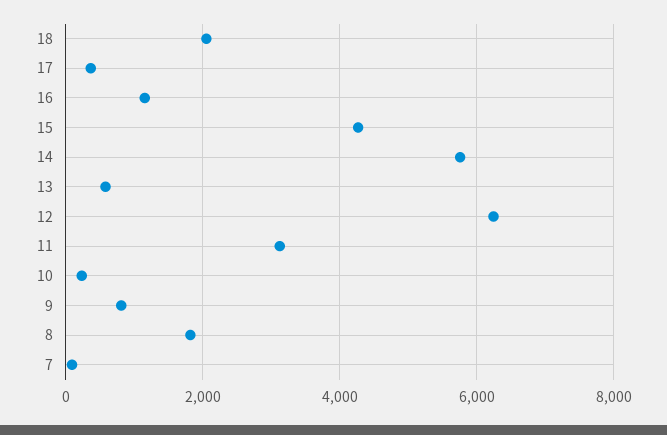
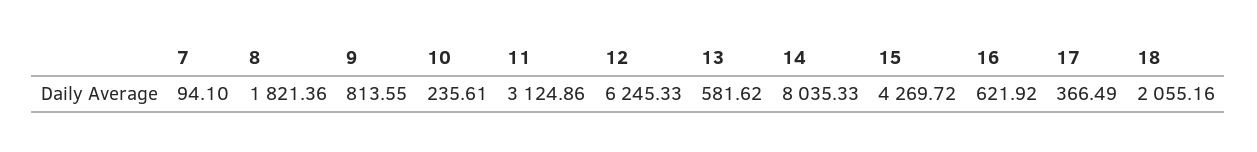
  {
    "18": 2055.16,
    "17": 366.49,
-   "16": 1200,
+   "16": 621.92,
    "15": 4269.72,
-   "14": 5800,
+   "14": 8035.33,
    "13": 581.62,
    "12": 6245.33,
    "11": 3124.86,
    "10": 235.61,
    "9": 813.55,
    "8": 1821.36,
    "7": 94.1
  }

